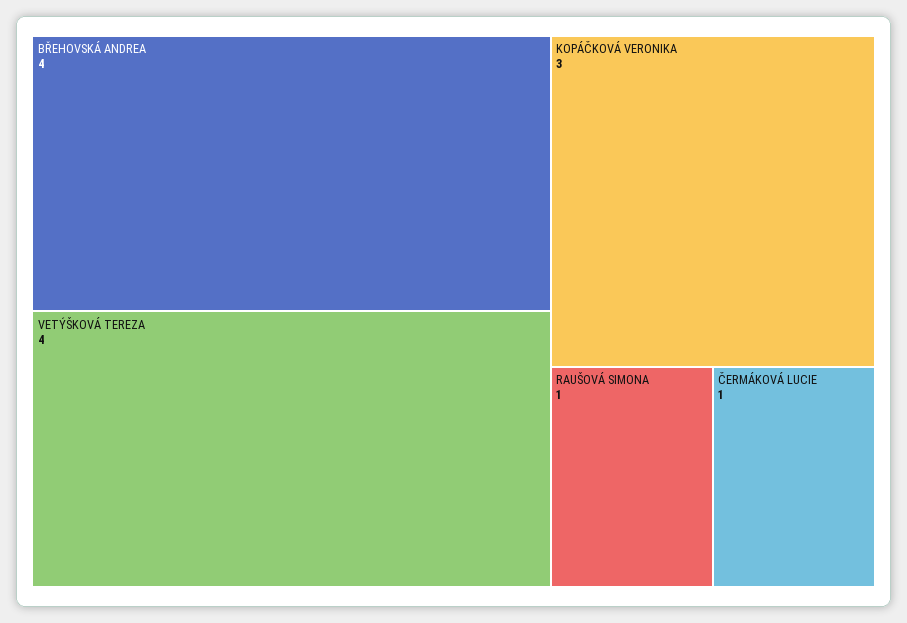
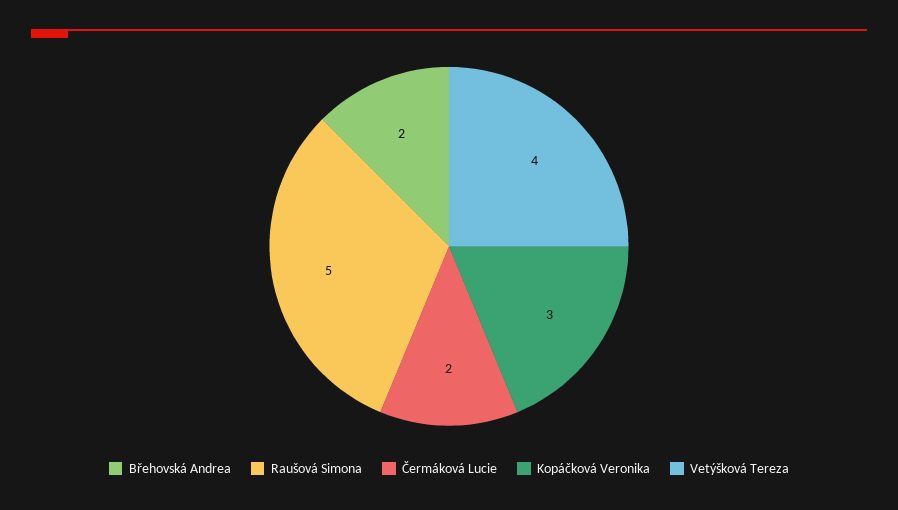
  {
-   "BŘEHOVSKÁ ANDREA": 4,
+   "BŘEHOVSKÁ ANDREA": 2,
    "VETÝŠKOVÁ TEREZA": 4,
    "KOPÁČKOVÁ VERONIKA": 3,
-   "RAUŠOVÁ SIMONA": 1,
+   "RAUŠOVÁ SIMONA": 5,
-   "ČERMÁKOVÁ LUCIE": 1
+   "ČERMÁKOVÁ LUCIE": 2
  }

